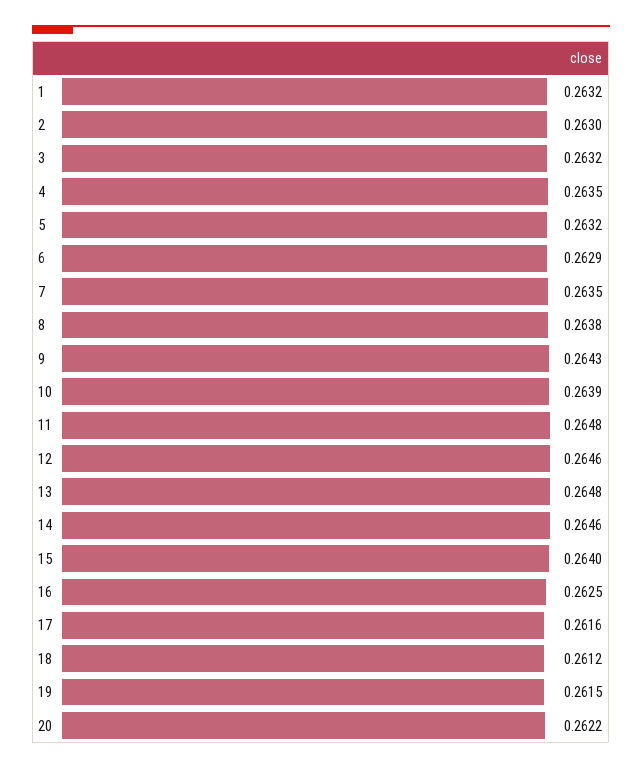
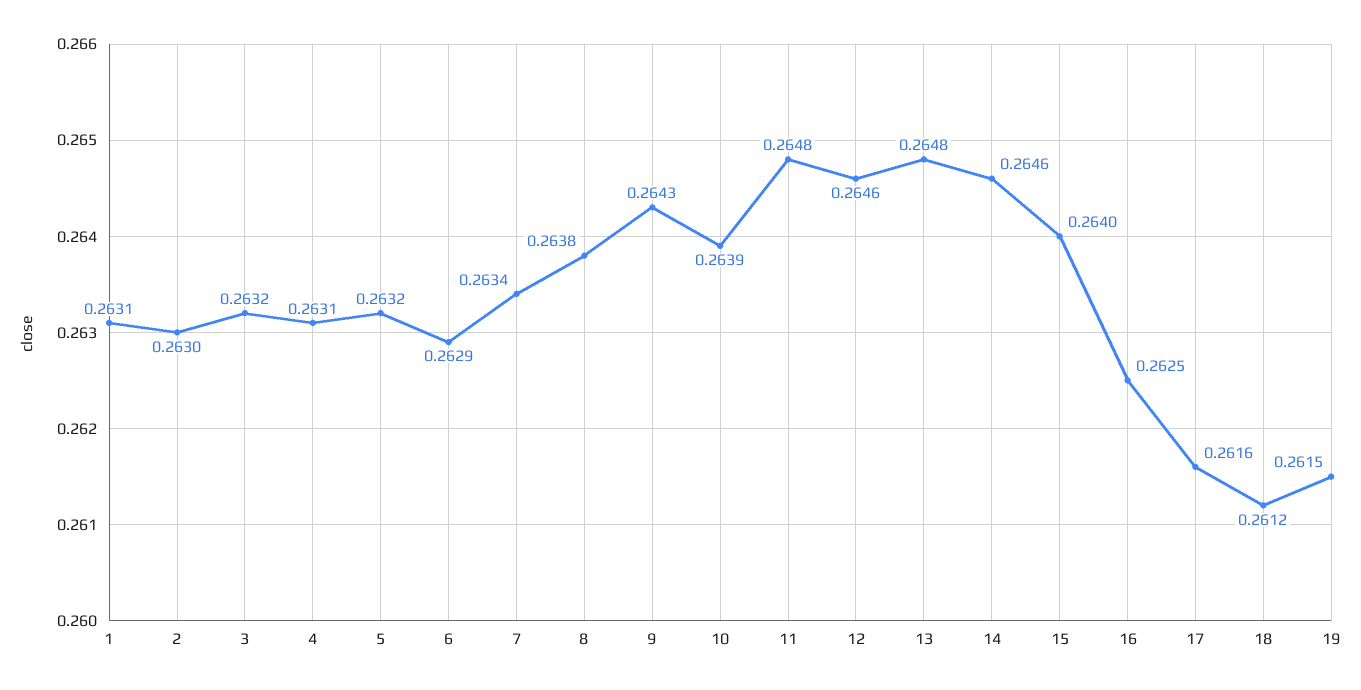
  {
-   "1": 0.2632,
+   "1": 0.2631,
    "2": 0.263,
    "3": 0.2632,
-   "4": 0.2635,
+   "4": 0.2631,
    "5": 0.2632,
    "6": 0.2629,
-   "7": 0.2635,
+   "7": 0.2634,
    "8": 0.2638,
    "9": 0.2643,
    "10": 0.2639,
    "11": 0.2648,
    "12": 0.2646,
    "13": 0.2648,
    "14": 0.2646,
    "15": 0.264,
    "16": 0.2625,
    "17": 0.2616,
    "18": 0.2612,
-   "19": 0.2615,
+   "19": 0.2615
-   "20": 0.2622
  }

